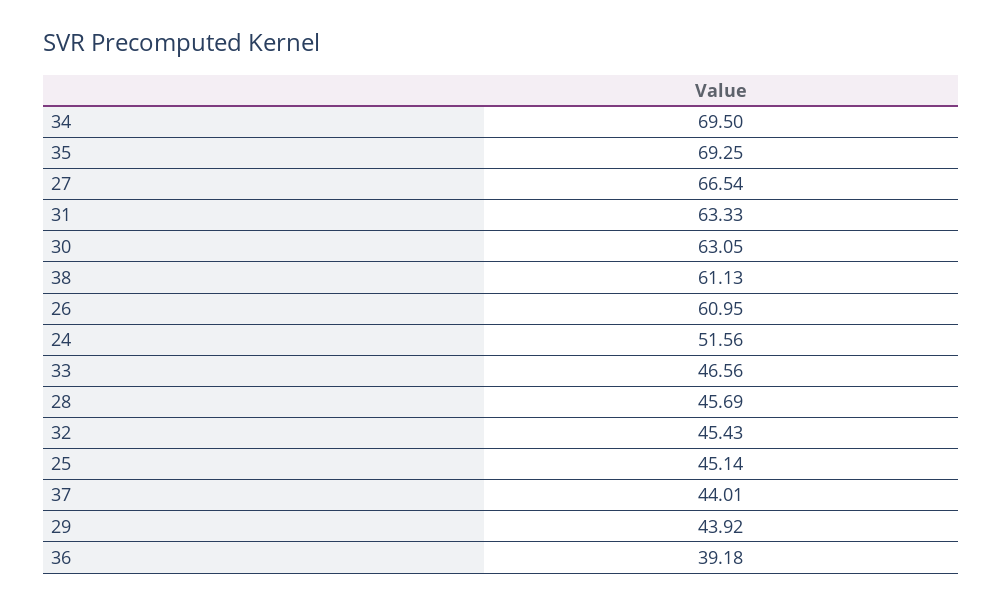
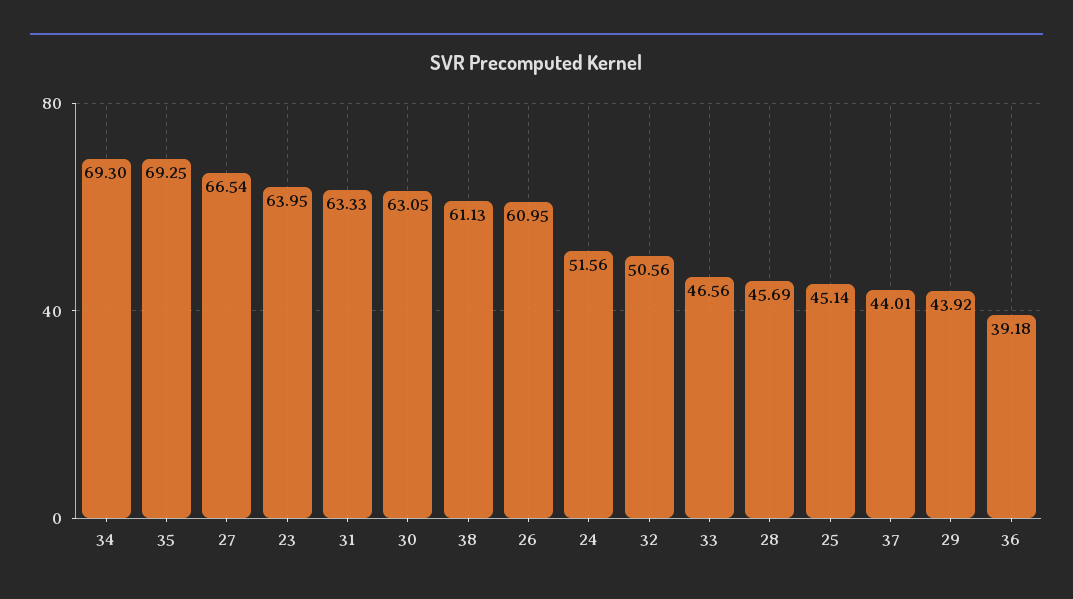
  {
-   "34": 69.5,
+   "34": 69.3,
    "35": 69.25,
    "27": 66.54,
    "31": 63.33,
    "30": 63.05,
    "38": 61.13,
    "26": 60.95,
    "24": 51.56,
    "33": 46.56,
    "28": 45.69,
-   "32": 45.43,
+   "32": 50.56,
    "25": 45.14,
    "37": 44.01,
    "29": 43.92,
-   "36": 39.18
+   "36": 39.18,
+   "23": 63.95
  }

